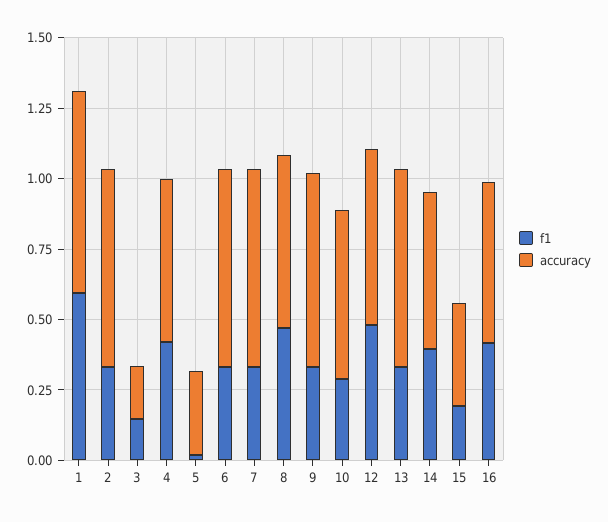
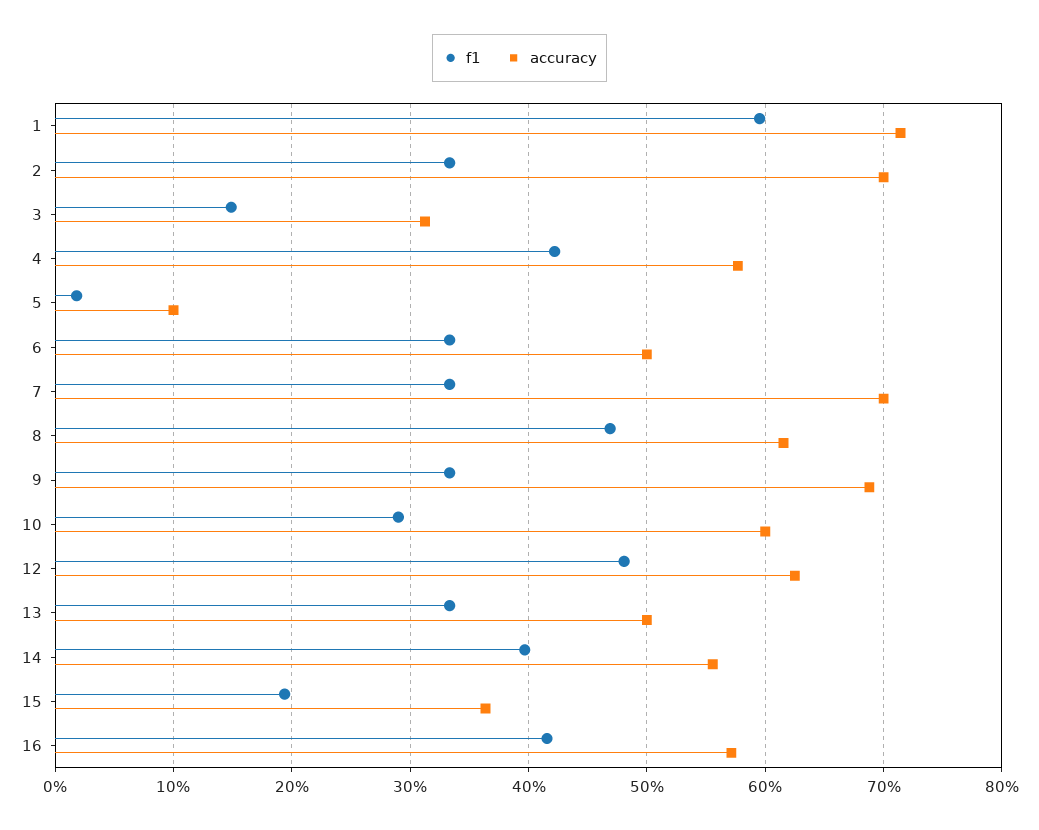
  {
    "f1": {
      "1": 0.6,
      "2": 0.33,
      "3": 0.15,
      "4": 0.42,
      "5": 0.02,
      "6": 0.33,
      "7": 0.33,
      "8": 0.47,
      "9": 0.33,
      "10": 0.29,
      "12": 0.48,
      "13": 0.33,
      "14": 0.4,
      "15": 0.19,
      "16": 0.42
    },
    "accuracy": {
      "1": 0.71,
      "2": 0.7,
-     "3": 0.2,
+     "3": 0.31,
      "4": 0.58,
-     "5": 0.3,
+     "5": 0.1,
-     "6": 0.7,
+     "6": 0.5,
      "7": 0.7,
      "8": 0.62,
      "9": 0.69,
      "10": 0.6,
      "12": 0.63,
-     "13": 0.7,
+     "13": 0.5,
      "14": 0.56,
      "15": 0.36,
      "16": 0.57
    }
  }

